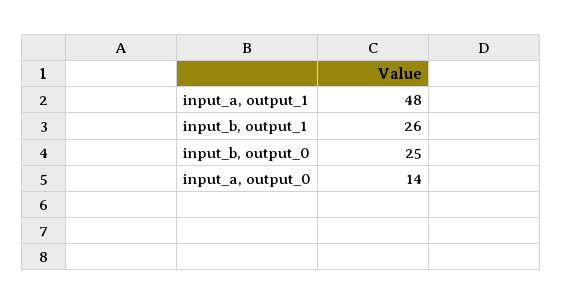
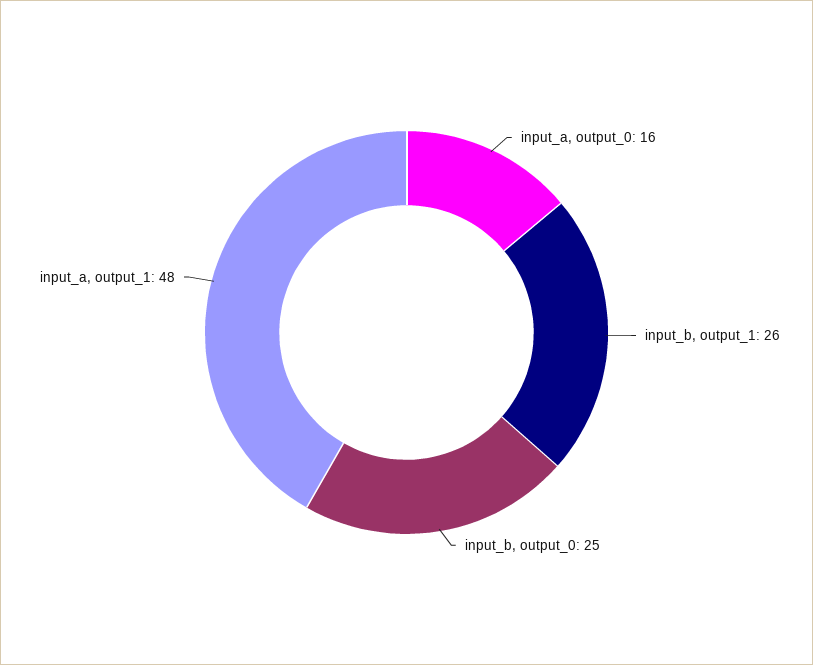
  {
    "input_a, output_1": 48,
    "input_b, output_1": 26,
    "input_b, output_0": 25,
-   "input_a, output_0": 14
+   "input_a, output_0": 16
  }

